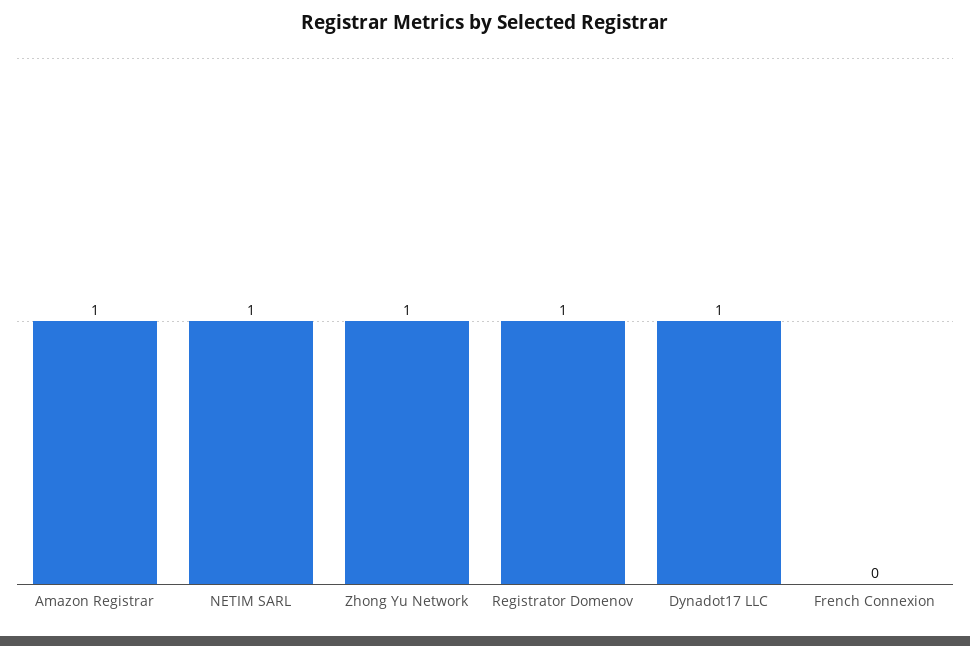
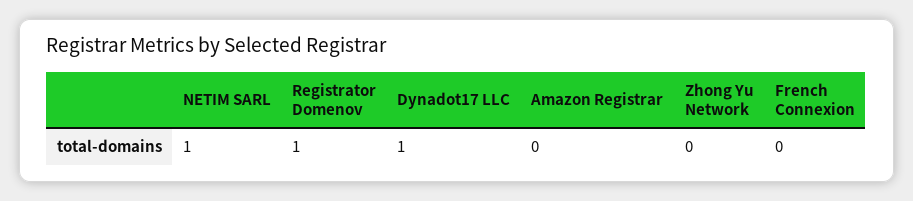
  {
-   "Amazon Registrar": 1,
+   "Amazon Registrar": 0,
    "NETIM SARL": 1,
-   "Zhong Yu Network": 1,
+   "Zhong Yu Network": 0,
    "Registrator Domenov": 1,
    "Dynadot17 LLC": 1,
    "French Connexion": 0
  }

